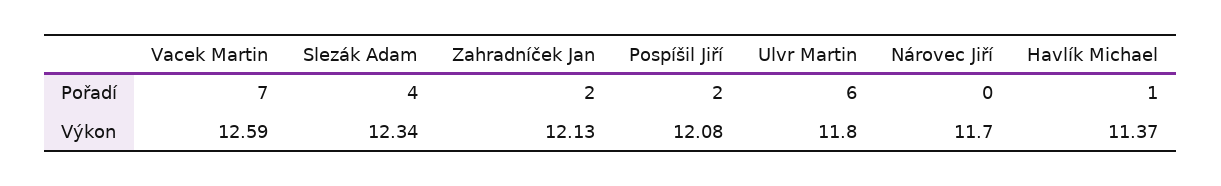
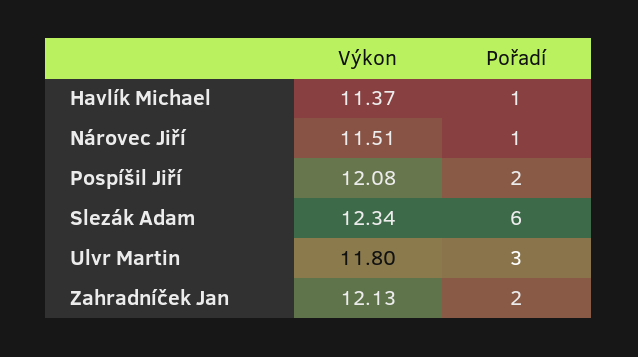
  {
-   "Vacek Martin": {
-     "Pořadí": 7,
-     "Výkon": 12.59
-   },
    "Slezák Adam": {
-     "Pořadí": 4,
+     "Pořadí": 6,
      "Výkon": 12.34
    },
    "Zahradníček Jan": {
      "Pořadí": 2,
      "Výkon": 12.13
    },
    "Pospíšil Jiří": {
      "Pořadí": 2,
      "Výkon": 12.08
    },
    "Ulvr Martin": {
-     "Pořadí": 6,
+     "Pořadí": 3,
      "Výkon": 11.8
    },
    "Nárovec Jiří": {
-     "Pořadí": 0,
+     "Pořadí": 1,
-     "Výkon": 11.7
+     "Výkon": 11.51
    },
    "Havlík Michael": {
      "Pořadí": 1,
      "Výkon": 11.37
    }
  }

